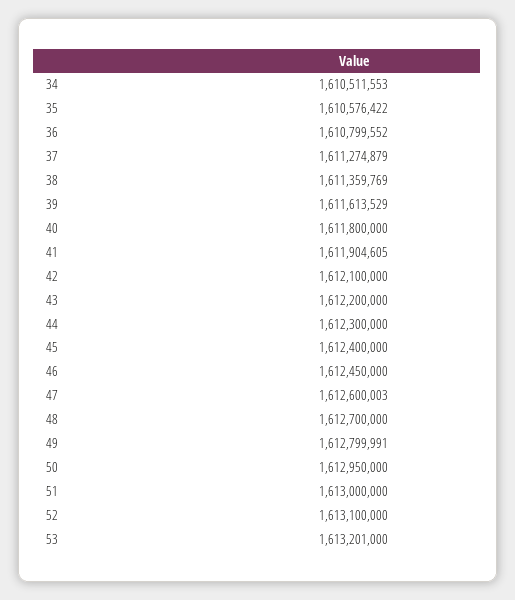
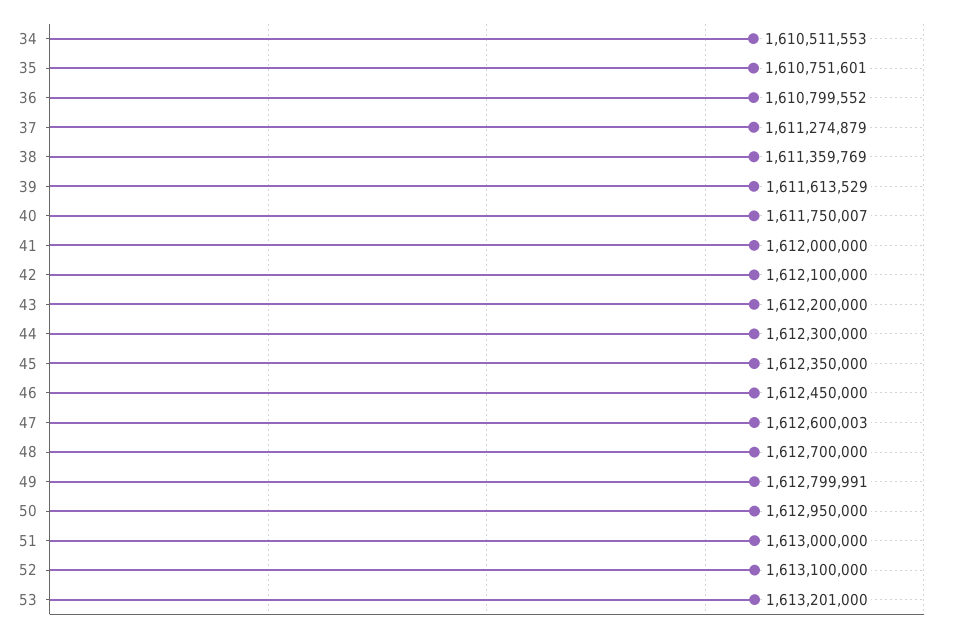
  {
    "34": 1610511553,
-   "35": 1610576422,
+   "35": 1610751601,
    "36": 1610799552,
    "37": 1611274879,
    "38": 1611359769,
    "39": 1611613529,
-   "40": 1611800000,
+   "40": 1611750007,
-   "41": 1611904605,
+   "41": 1612000000,
    "42": 1612100000,
    "43": 1612200000,
    "44": 1612300000,
-   "45": 1612400000,
+   "45": 1612350000,
    "46": 1612450000,
    "47": 1612600003,
    "48": 1612700000,
    "49": 1612799991,
    "50": 1612950000,
    "51": 1613000000,
    "52": 1613100000,
    "53": 1613201000
  }

